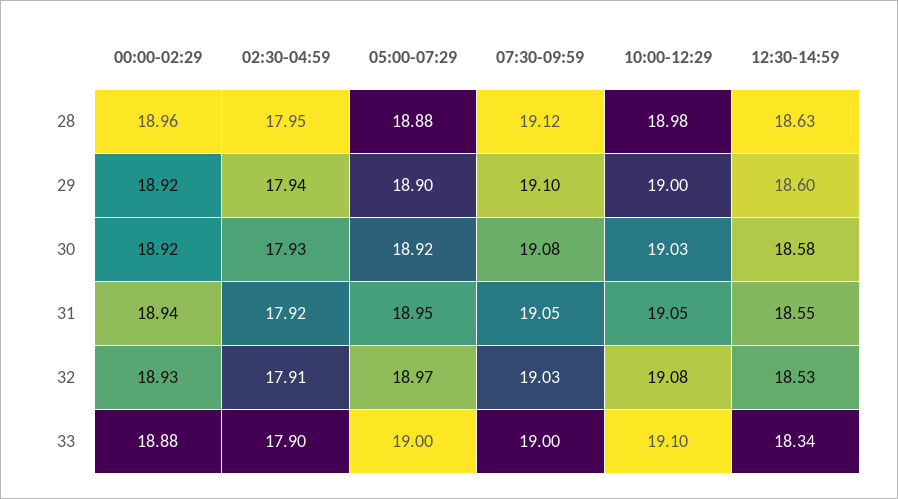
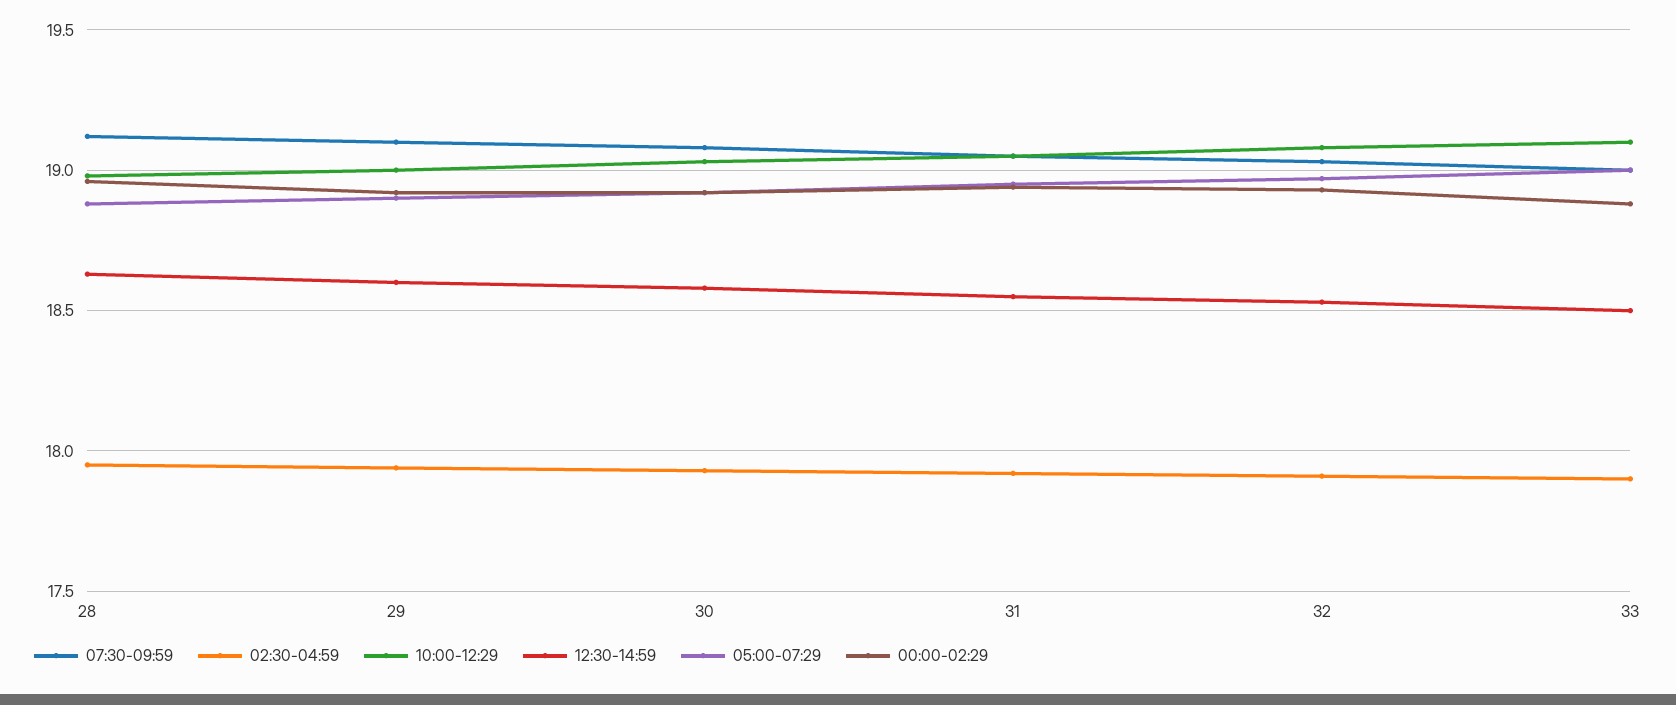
  {
    "00:00-02:29": {
      "28": 18.96,
      "29": 18.92,
      "30": 18.92,
      "31": 18.94,
      "32": 18.93,
      "33": 18.88
    },
    "02:30-04:59": {
      "28": 17.95,
      "29": 17.94,
      "30": 17.93,
      "31": 17.92,
      "32": 17.91,
      "33": 17.9
    },
    "05:00-07:29": {
      "28": 18.88,
      "29": 18.9,
      "30": 18.92,
      "31": 18.95,
      "32": 18.97,
      "33": 19
    },
    "07:30-09:59": {
      "28": 19.12,
      "29": 19.1,
      "30": 19.08,
      "31": 19.05,
      "32": 19.03,
      "33": 19
    },
    "10:00-12:29": {
      "28": 18.98,
      "29": 19,
      "30": 19.03,
      "31": 19.05,
      "32": 19.08,
      "33": 19.1
    },
    "12:30-14:59": {
      "28": 18.63,
      "29": 18.6,
      "30": 18.58,
      "31": 18.55,
      "32": 18.53,
-     "33": 18.34
+     "33": 18.5
    }
  }

